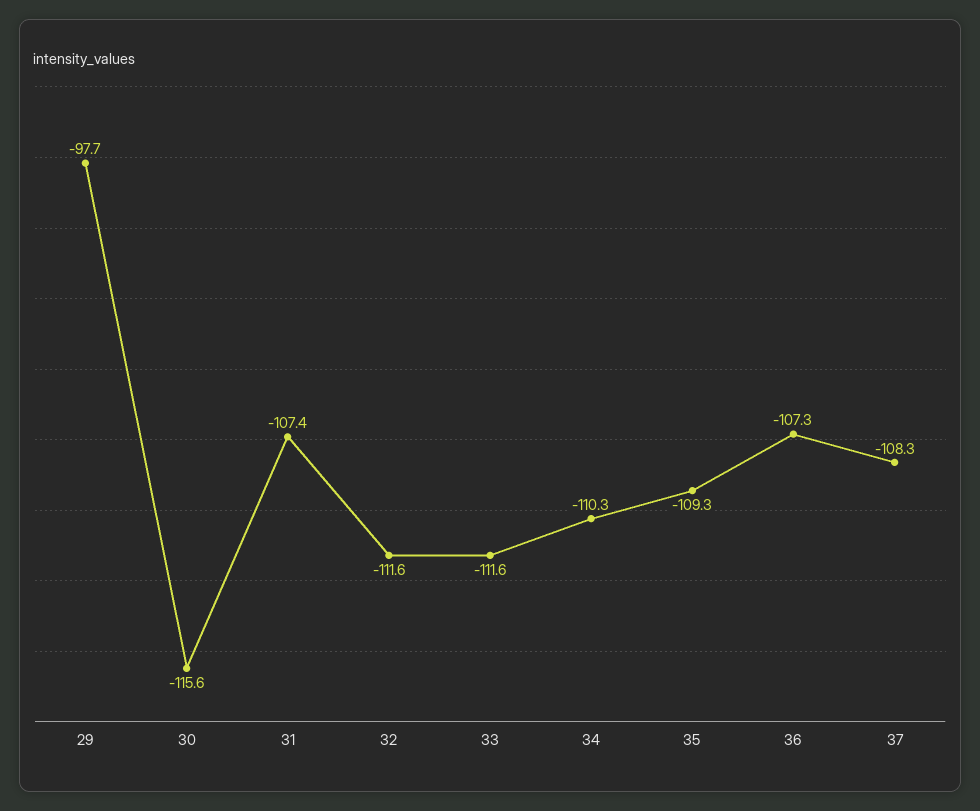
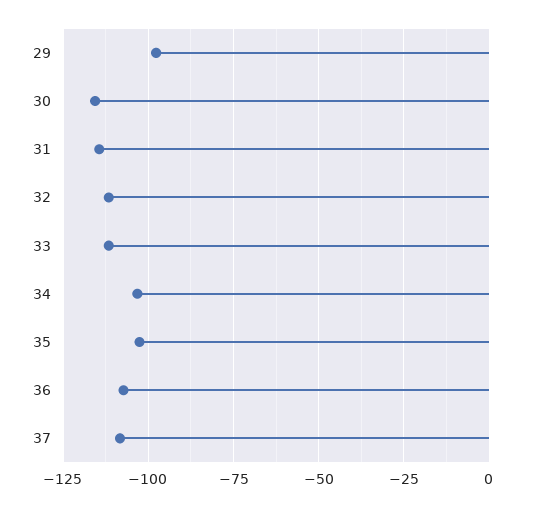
  {
    "29": -97.7,
    "30": -115.6,
-   "31": -107.4,
+   "31": -115,
    "32": -111.6,
    "33": -111.6,
-   "34": -110.3,
+   "34": -102.5,
-   "35": -109.3,
+   "35": -102.5,
    "36": -107.3,
    "37": -108.3
  }

